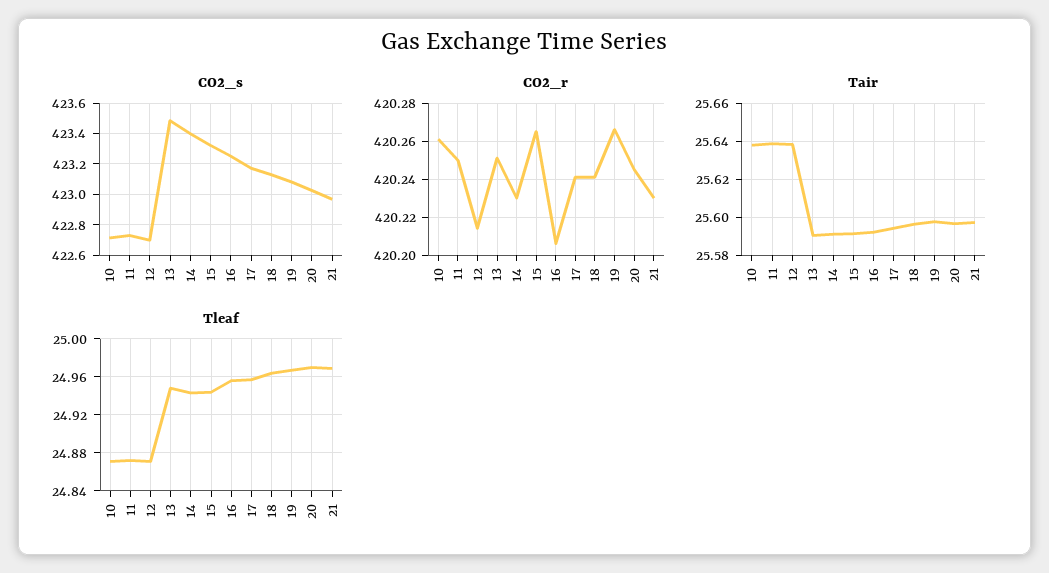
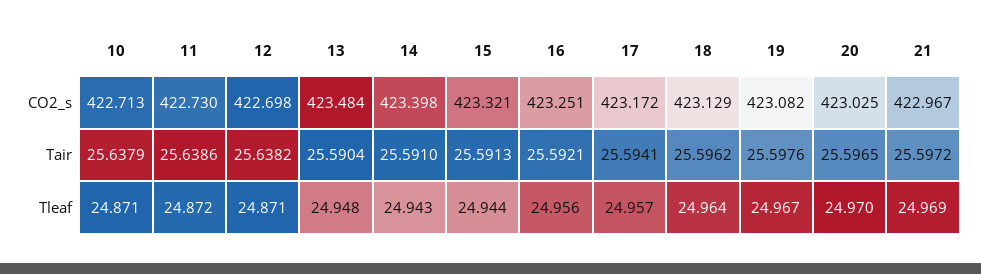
  {
    "CO2_s": {
      "10": 422.713,
      "11": 422.73,
      "12": 422.698,
      "13": 423.484,
      "14": 423.398,
      "15": 423.321,
      "16": 423.251,
      "17": 423.172,
      "18": 423.129,
      "19": 423.082,
      "20": 423.025,
      "21": 422.967
    },
-   "CO2_r": {
-     "10": 420.26,
-     "11": 420.25,
-     "12": 420.215,
-     "13": 420.25,
-     "14": 420.23,
-     "15": 420.265,
-     "16": 420.205,
-     "17": 420.24,
-     "18": 420.24,
-     "19": 420.265,
-     "20": 420.245,
-     "21": 420.23
-   },
    "Tair": {
      "10": 25.6379,
      "11": 25.6386,
      "12": 25.6382,
      "13": 25.5904,
      "14": 25.591,
      "15": 25.5913,
      "16": 25.5921,
      "17": 25.5941,
      "18": 25.5962,
      "19": 25.5976,
      "20": 25.5965,
      "21": 25.5972
    },
    "Tleaf": {
      "10": 24.871,
      "11": 24.872,
      "12": 24.871,
      "13": 24.948,
      "14": 24.943,
      "15": 24.944,
      "16": 24.956,
      "17": 24.957,
      "18": 24.964,
      "19": 24.967,
      "20": 24.97,
      "21": 24.969
    }
  }

